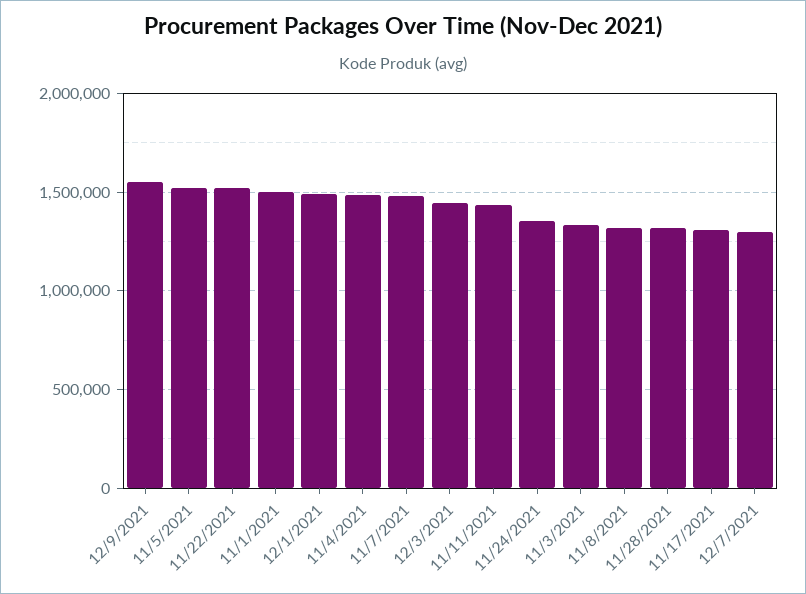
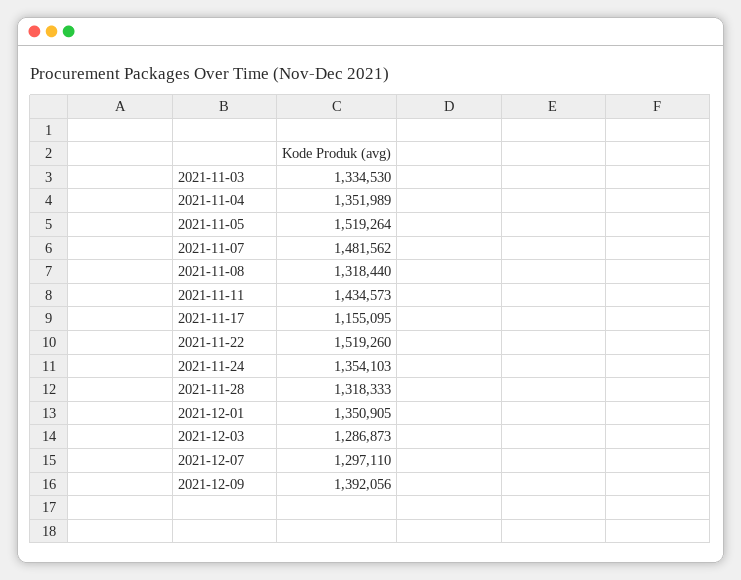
  {
-   "12/9/2021": 1550000,
+   "12/9/2021": 1392056,
    "11/5/2021": 1519264,
    "11/22/2021": 1519260,
-   "11/1/2021": 1500000,
-   "12/1/2021": 1500000,
+   "12/1/2021": 1350905,
-   "11/4/2021": 1500000,
+   "11/4/2021": 1351989,
    "11/7/2021": 1481562,
-   "12/3/2021": 1450000,
+   "12/3/2021": 1286873,
    "11/11/2021": 1434573,
    "11/24/2021": 1354103,
    "11/3/2021": 1334530,
    "11/8/2021": 1318440,
    "11/28/2021": 1318333,
-   "11/17/2021": 1300000,
+   "11/17/2021": 1155095,
    "12/7/2021": 1297110
  }

